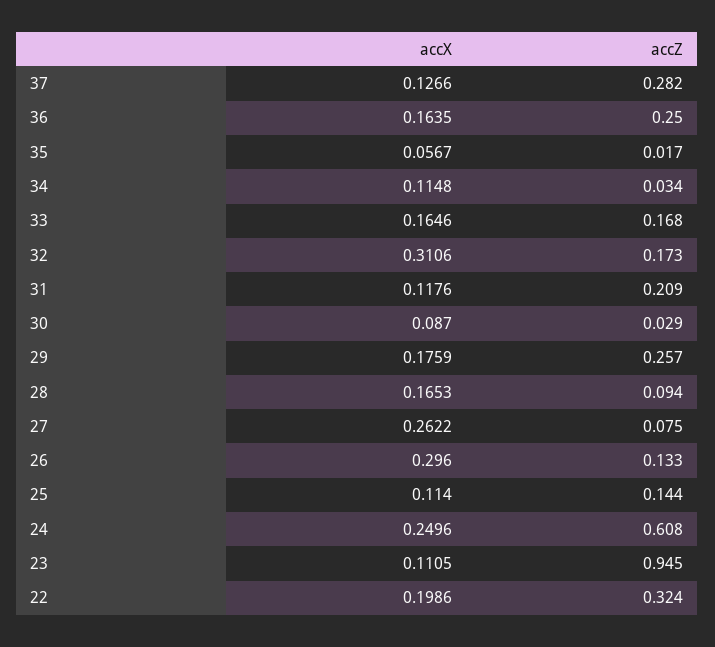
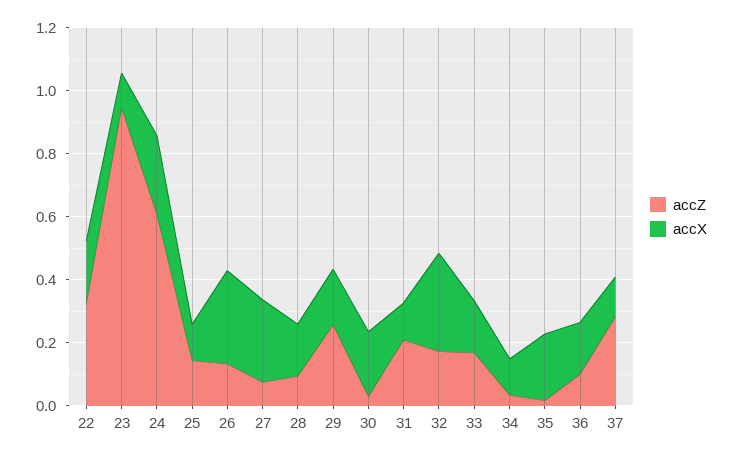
  {
    "accX": {
      "37": 0.1266,
      "36": 0.1635,
-     "35": 0.0567,
+     "35": 0.2,
      "34": 0.1148,
      "33": 0.1646,
      "32": 0.3106,
      "31": 0.1176,
-     "30": 0.087,
+     "30": 0.2,
      "29": 0.1759,
      "28": 0.1653,
      "27": 0.2622,
      "26": 0.296,
      "25": 0.114,
      "24": 0.2496,
      "23": 0.1105,
      "22": 0.1986
    },
    "accZ": {
      "37": 0.282,
-     "36": 0.25,
+     "36": 0.1,
      "35": 0.017,
      "34": 0.034,
      "33": 0.168,
      "32": 0.173,
      "31": 0.209,
      "30": 0.029,
      "29": 0.257,
      "28": 0.094,
      "27": 0.075,
      "26": 0.133,
      "25": 0.144,
      "24": 0.608,
      "23": 0.945,
      "22": 0.324
    }
  }

